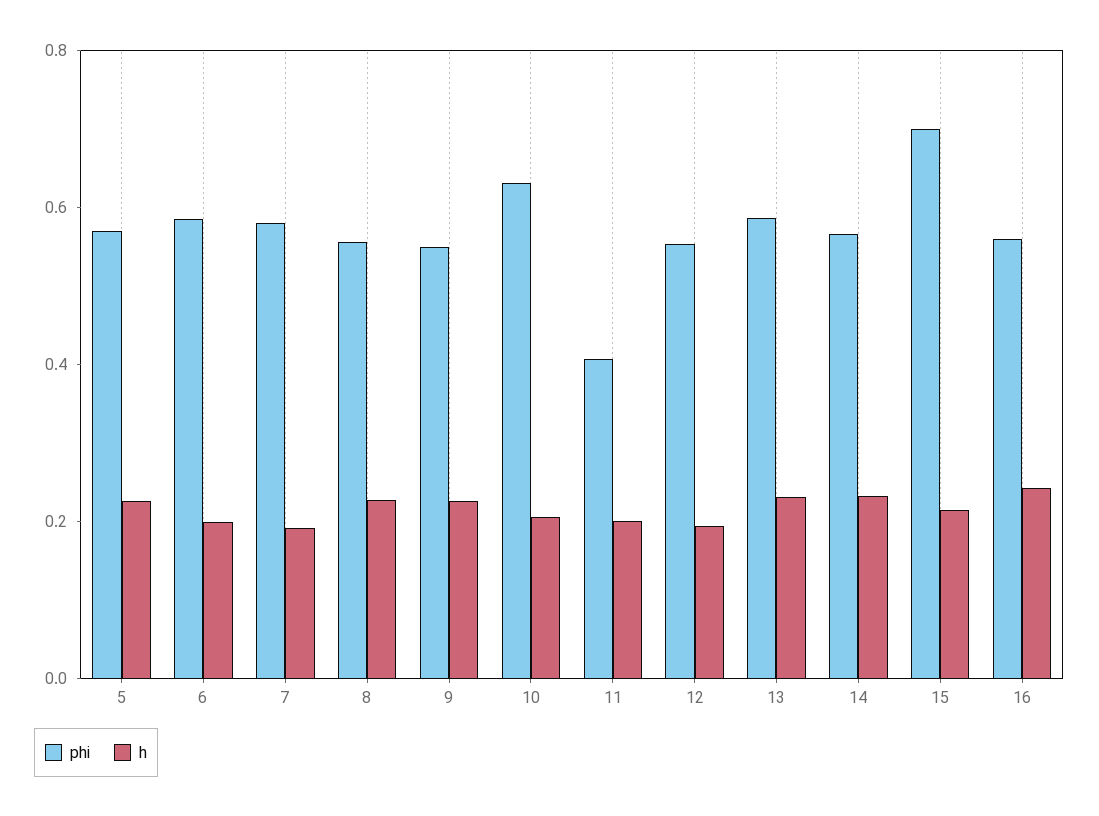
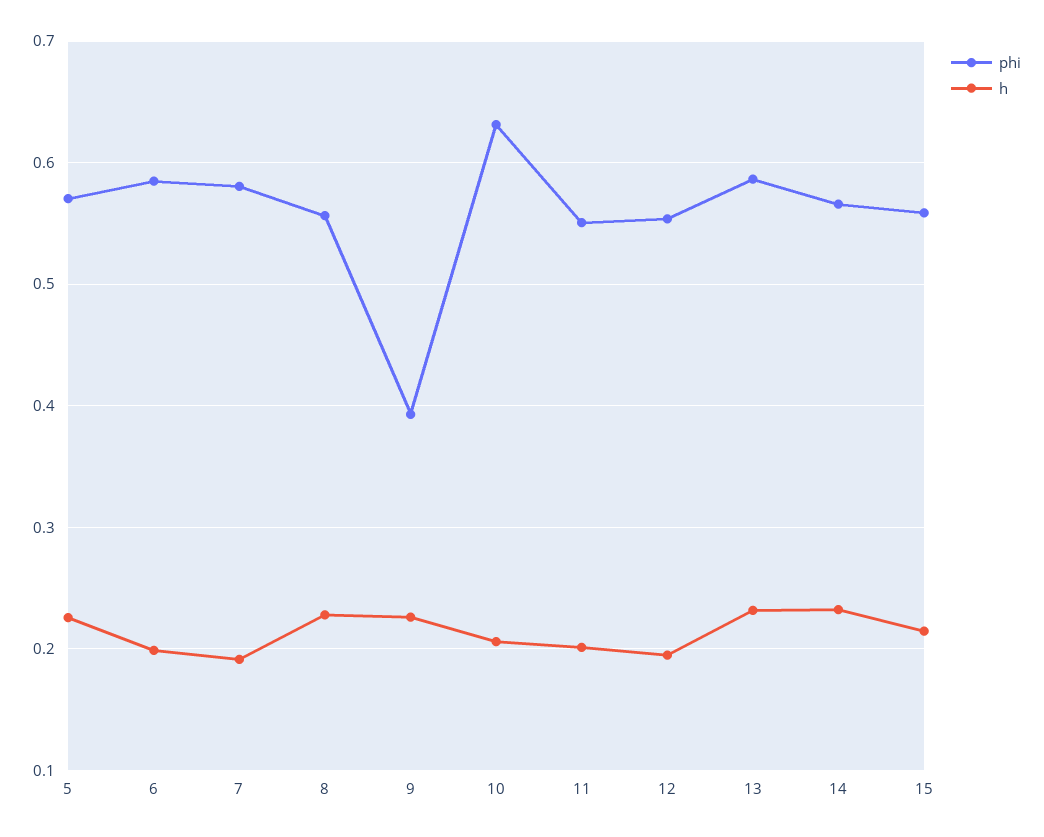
  {
    "phi": {
      "5": 0.57,
      "6": 0.58,
      "7": 0.58,
      "8": 0.56,
-     "9": 0.55,
+     "9": 0.39,
      "10": 0.63,
-     "11": 0.4,
+     "11": 0.55,
      "12": 0.55,
      "13": 0.59,
      "14": 0.57,
-     "15": 0.7,
+     "15": 0.56
-     "16": 0.55
    },
    "h": {
      "5": 0.23,
      "6": 0.2,
      "7": 0.19,
      "8": 0.23,
      "9": 0.23,
      "10": 0.21,
      "11": 0.2,
      "12": 0.19,
      "13": 0.23,
      "14": 0.23,
-     "15": 0.21,
+     "15": 0.21
-     "16": 0.25
    }
  }

